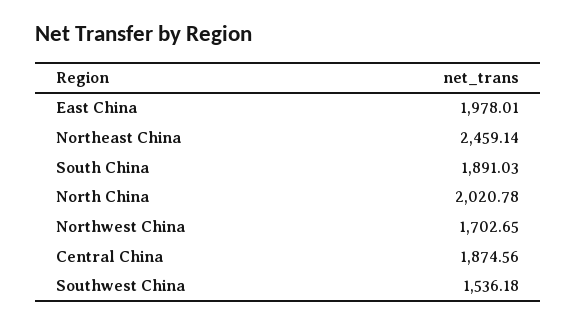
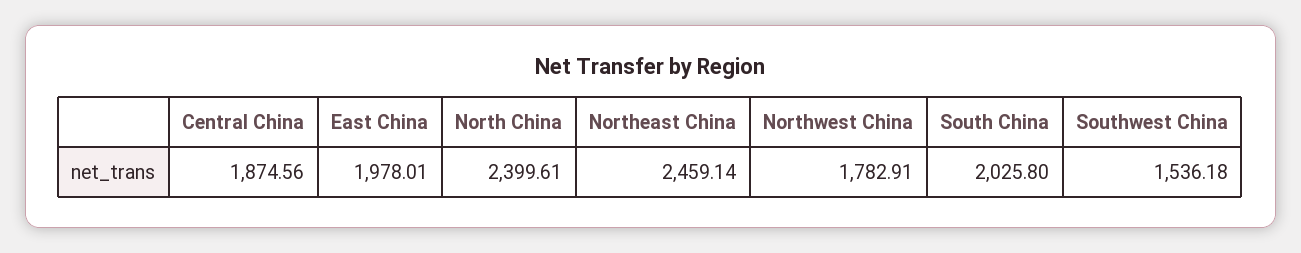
  {
    "East China": 1978.01,
    "Northeast China": 2459.14,
-   "South China": 1891.03,
+   "South China": 2025.8,
-   "North China": 2020.78,
+   "North China": 2399.61,
-   "Northwest China": 1702.65,
+   "Northwest China": 1782.91,
    "Central China": 1874.56,
    "Southwest China": 1536.18
  }

